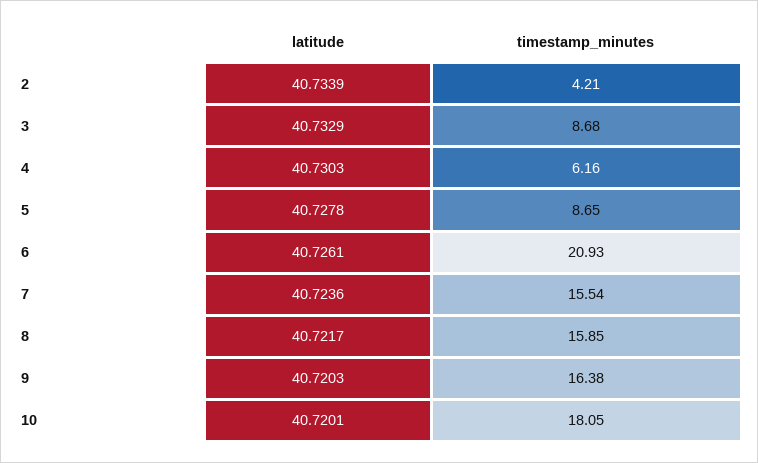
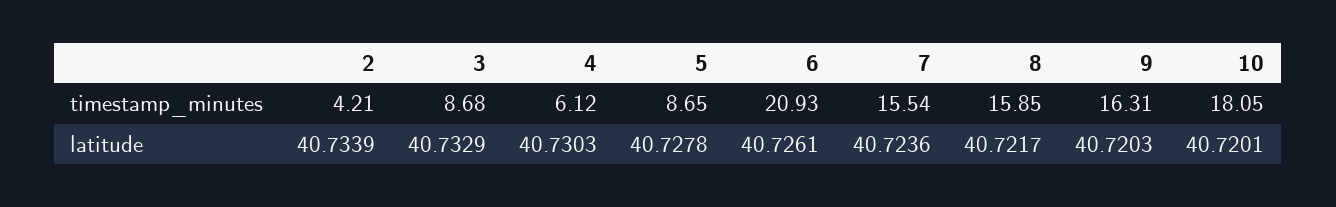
  {
    "latitude": {
      "2": 40.7339,
      "3": 40.7329,
      "4": 40.7303,
      "5": 40.7278,
      "6": 40.7261,
      "7": 40.7236,
      "8": 40.7217,
      "9": 40.7203,
      "10": 40.7201
    },
    "timestamp_minutes": {
      "2": 4.21,
      "3": 8.68,
-     "4": 6.16,
+     "4": 6.12,
      "5": 8.65,
      "6": 20.93,
      "7": 15.54,
      "8": 15.85,
-     "9": 16.38,
+     "9": 16.31,
      "10": 18.05
    }
  }

